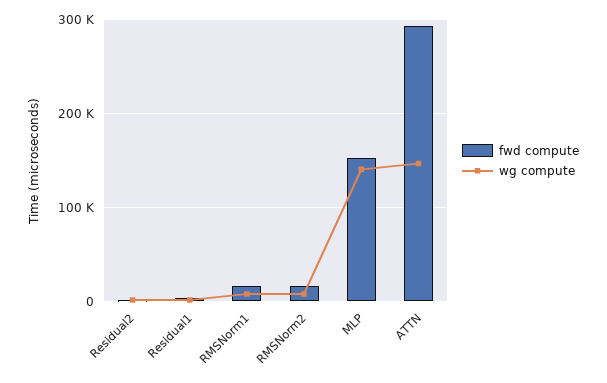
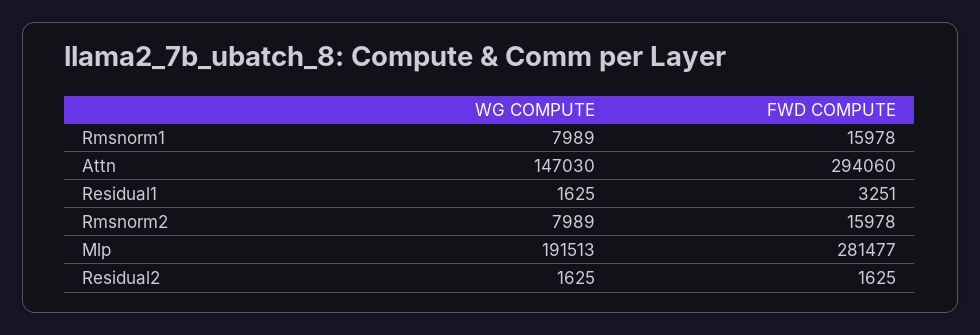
  {
    "fwd compute": {
      "Residual2": 1625,
      "Residual1": 3251,
      "RMSNorm1": 15978,
      "RMSNorm2": 15978,
-     "MLP": 150000,
+     "MLP": 281477,
      "ATTN": 294060
    },
    "wg compute": {
      "Residual2": 1625,
      "Residual1": 1625,
      "RMSNorm1": 7989,
      "RMSNorm2": 7989,
-     "MLP": 140000,
+     "MLP": 191513,
      "ATTN": 147030
    }
  }

